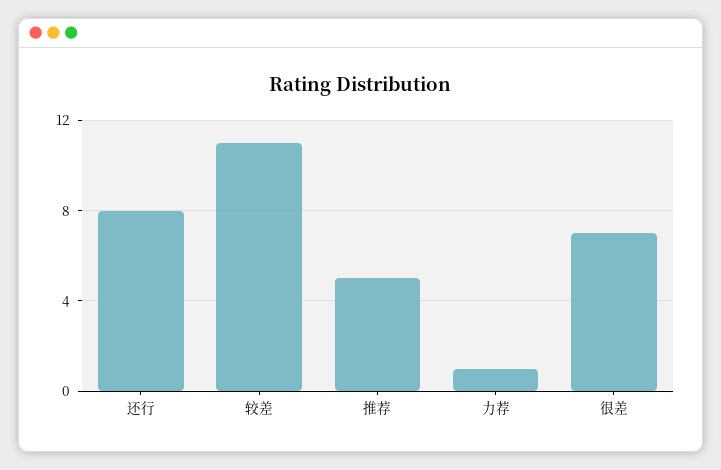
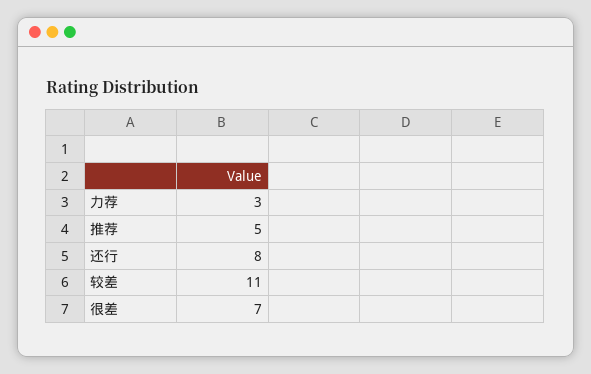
  {
    "还行": 8,
    "较差": 11,
    "推荐": 5,
-   "力荐": 1,
+   "力荐": 3,
    "很差": 7
  }

